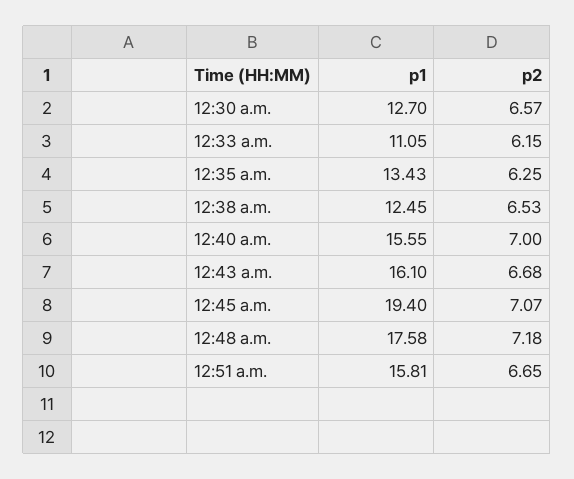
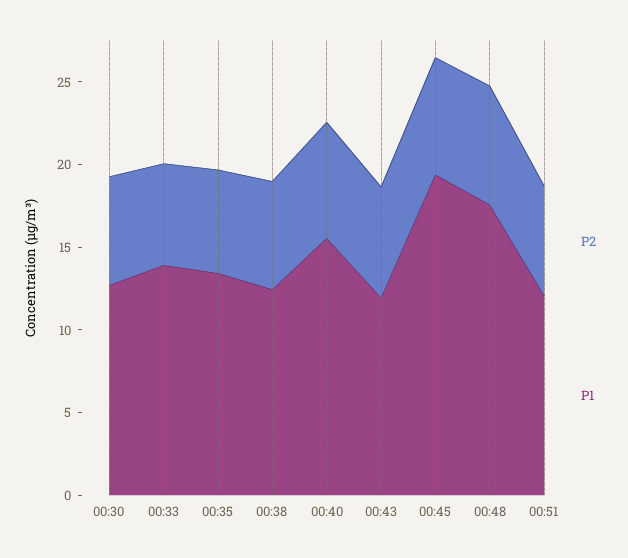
  {
    "p1": {
      "12:30 a.m.": 12.7,
-     "12:33 a.m.": 11.05,
+     "12:33 a.m.": 14,
      "12:35 a.m.": 13.43,
      "12:38 a.m.": 12.45,
      "12:40 a.m.": 15.55,
-     "12:43 a.m.": 16.1,
+     "12:43 a.m.": 12,
      "12:45 a.m.": 19.4,
      "12:48 a.m.": 17.58,
-     "12:51 a.m.": 15.81
+     "12:51 a.m.": 12
    },
    "p2": {
      "12:30 a.m.": 6.57,
      "12:33 a.m.": 6.15,
      "12:35 a.m.": 6.25,
      "12:38 a.m.": 6.53,
      "12:40 a.m.": 7,
      "12:43 a.m.": 6.68,
      "12:45 a.m.": 7.07,
      "12:48 a.m.": 7.18,
      "12:51 a.m.": 6.65
    }
  }

